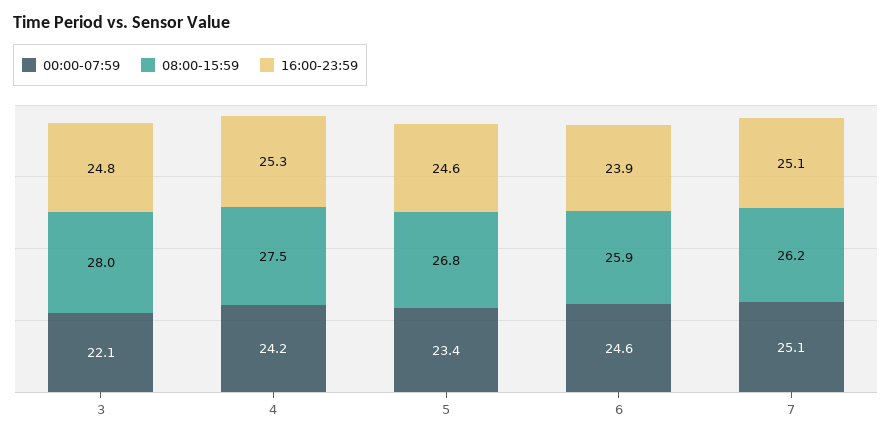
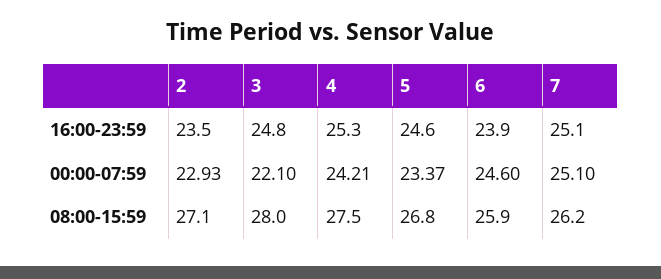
  {
    "00:00-07:59": {
      "3": 22.1,
      "4": 24.21,
      "5": 23.37,
      "6": 24.6,
-     "7": 25.1
+     "7": 25.1,
+     "2": 22.93
    },
    "08:00-15:59": {
      "3": 28,
      "4": 27.5,
      "5": 26.8,
      "6": 25.9,
-     "7": 26.2
+     "7": 26.2,
+     "2": 27.1
    },
    "16:00-23:59": {
      "3": 24.8,
      "4": 25.3,
      "5": 24.6,
      "6": 23.9,
-     "7": 25.1
+     "7": 25.1,
+     "2": 23.5
    }
  }

